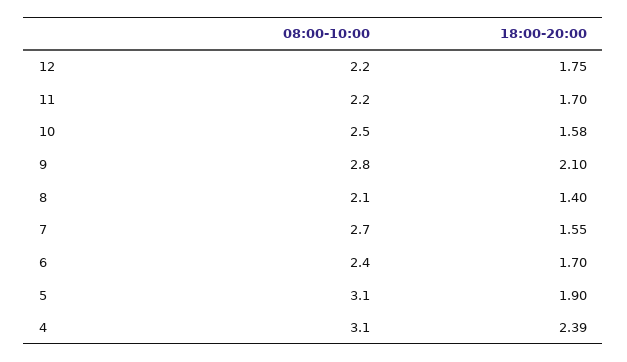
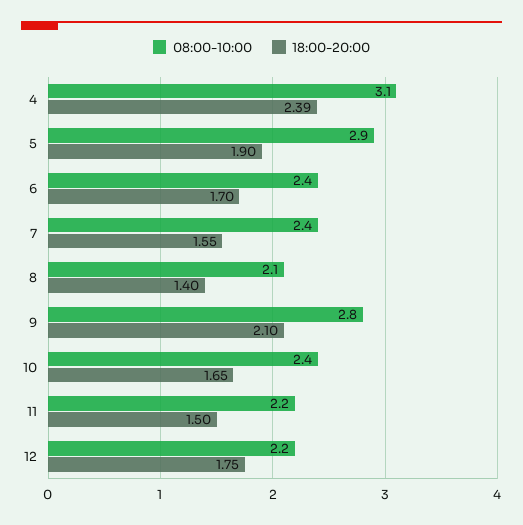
  {
    "08:00-10:00": {
      "12": 2.2,
      "11": 2.2,
-     "10": 2.5,
+     "10": 2.4,
      "9": 2.8,
      "8": 2.1,
-     "7": 2.7,
+     "7": 2.4,
      "6": 2.4,
-     "5": 3.1,
+     "5": 2.9,
      "4": 3.1
    },
    "18:00-20:00": {
      "12": 1.75,
-     "11": 1.7,
+     "11": 1.5,
-     "10": 1.58,
+     "10": 1.65,
      "9": 2.1,
      "8": 1.4,
      "7": 1.55,
      "6": 1.7,
      "5": 1.9,
      "4": 2.39
    }
  }

